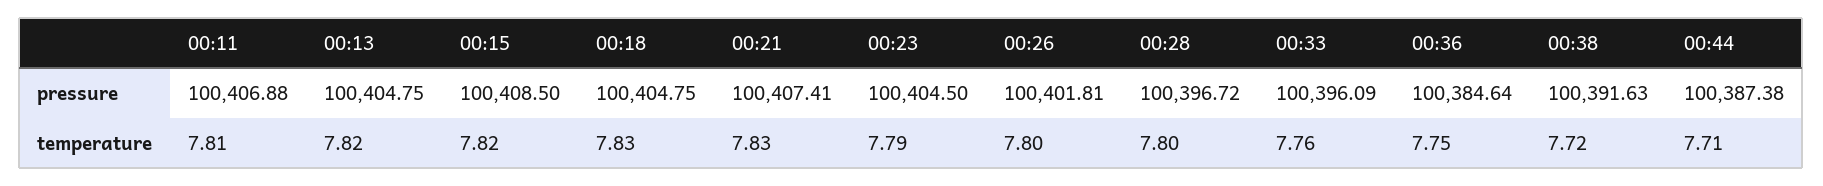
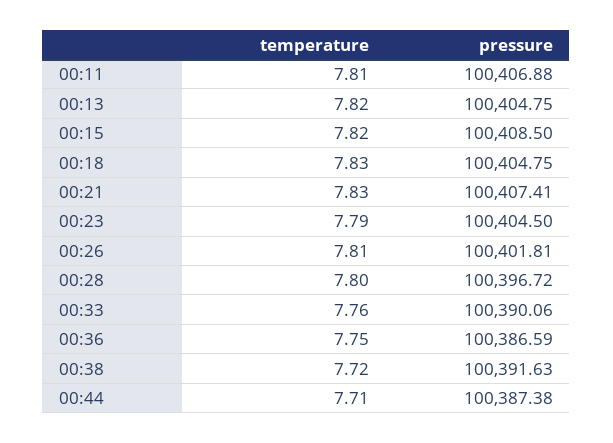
  {
    "00:11": {
      "pressure": 100406.88,
      "temperature": 7.81
    },
    "00:13": {
      "pressure": 100404.75,
      "temperature": 7.82
    },
    "00:15": {
      "pressure": 100408.5,
      "temperature": 7.82
    },
    "00:18": {
      "pressure": 100404.75,
      "temperature": 7.83
    },
    "00:21": {
      "pressure": 100407.41,
      "temperature": 7.83
    },
    "00:23": {
      "pressure": 100404.5,
      "temperature": 7.79
    },
    "00:26": {
      "pressure": 100401.81,
-     "temperature": 7.8
+     "temperature": 7.81
    },
    "00:28": {
      "pressure": 100396.72,
      "temperature": 7.8
    },
    "00:33": {
-     "pressure": 100396.09,
+     "pressure": 100390.06,
      "temperature": 7.76
    },
    "00:36": {
-     "pressure": 100384.64,
+     "pressure": 100386.59,
      "temperature": 7.75
    },
    "00:38": {
      "pressure": 100391.63,
      "temperature": 7.72
    },
    "00:44": {
      "pressure": 100387.38,
      "temperature": 7.71
    }
  }

